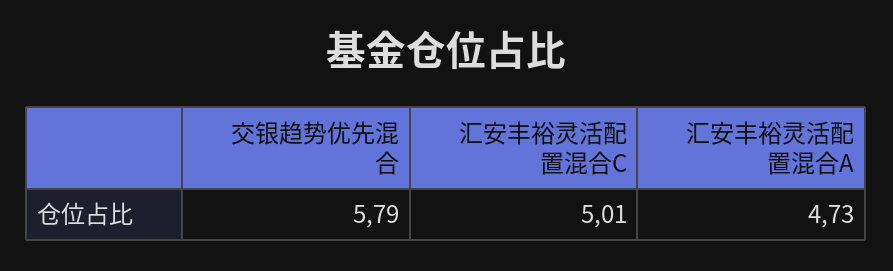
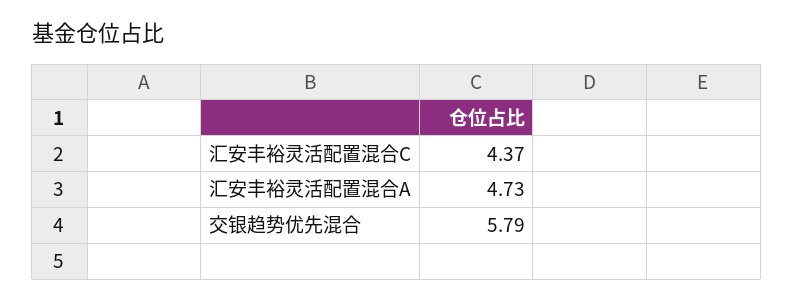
  {
    "交银趋势优先混合": 5.79,
-   "汇安丰裕灵活配置混合C": 5.01,
+   "汇安丰裕灵活配置混合C": 4.37,
    "汇安丰裕灵活配置混合A": 4.73
  }

